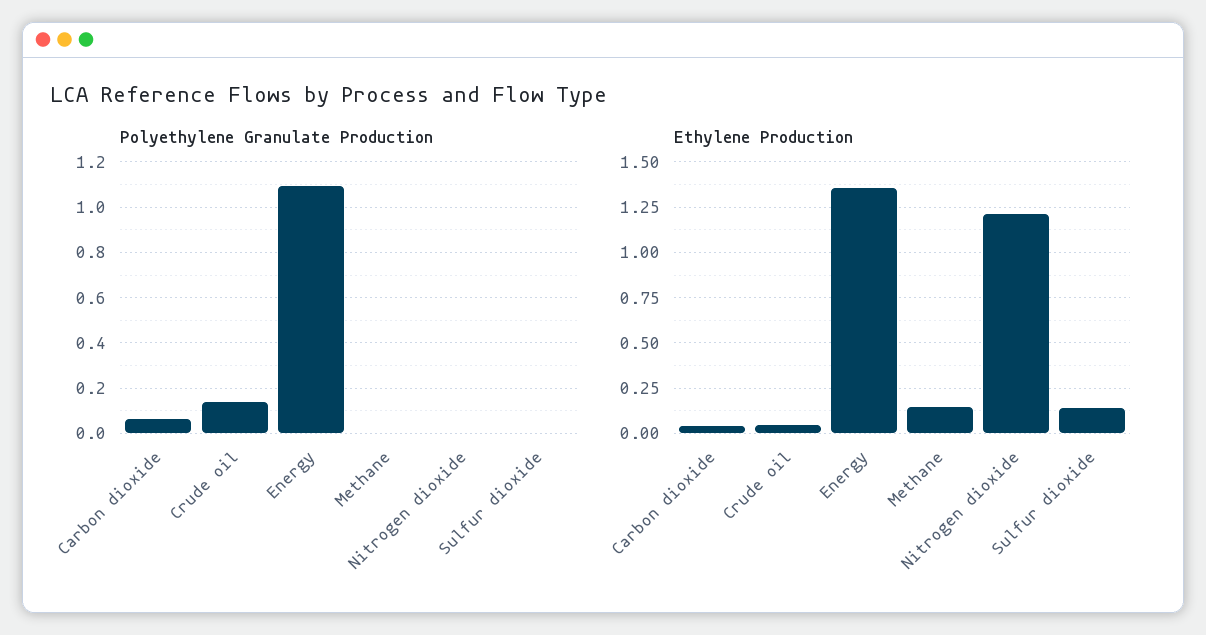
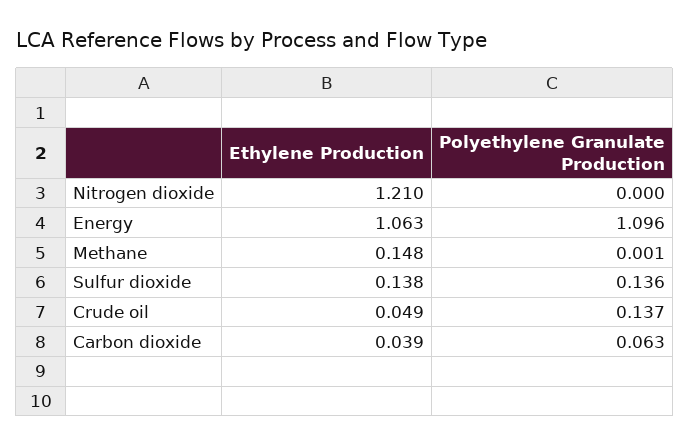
  {
    "Polyethylene Granulate Production": {
      "Carbon dioxide": 0.063,
      "Crude oil": 0.137,
      "Energy": 1.096,
      "Methane": 0.001,
      "Nitrogen dioxide": 0,
-     "Sulfur dioxide": 0
+     "Sulfur dioxide": 0.136
    },
    "Ethylene Production": {
      "Carbon dioxide": 0.039,
      "Crude oil": 0.049,
-     "Energy": 1.35,
+     "Energy": 1.063,
      "Methane": 0.148,
      "Nitrogen dioxide": 1.21,
      "Sulfur dioxide": 0.138
    }
  }

